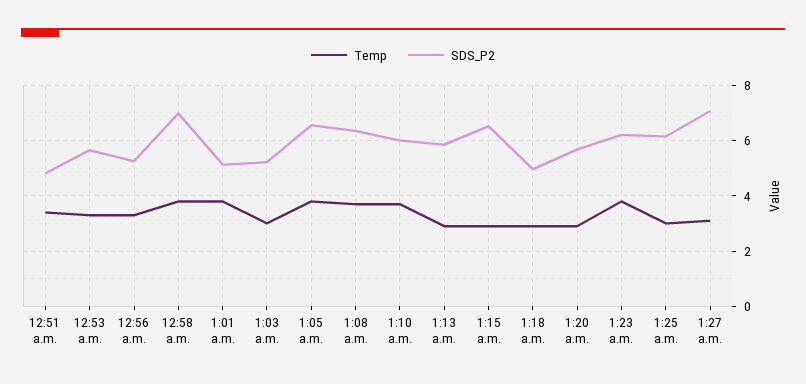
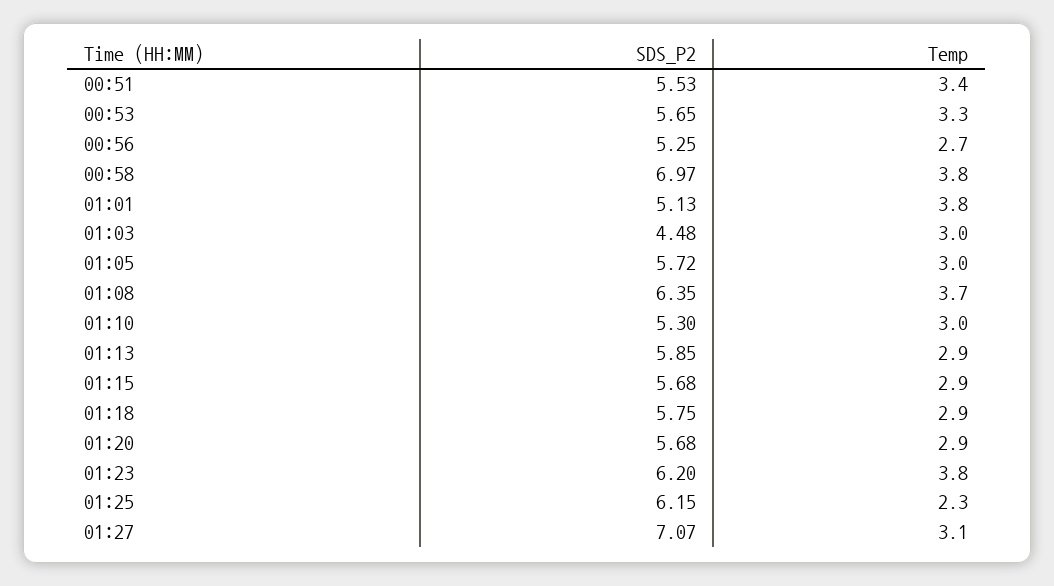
  {
    "Temp": {
      "12:51 a.m.": 3.4,
      "12:53 a.m.": 3.3,
-     "12:56 a.m.": 3.25,
+     "12:56 a.m.": 2.7,
      "12:58 a.m.": 3.8,
      "1:01 a.m.": 3.8,
      "1:03 a.m.": 3,
-     "1:05 a.m.": 3.75,
+     "1:05 a.m.": 3,
      "1:08 a.m.": 3.7,
-     "1:10 a.m.": 3.75,
+     "1:10 a.m.": 3,
      "1:13 a.m.": 2.9,
      "1:15 a.m.": 2.9,
      "1:18 a.m.": 2.9,
      "1:20 a.m.": 2.9,
      "1:23 a.m.": 3.8,
-     "1:25 a.m.": 3,
+     "1:25 a.m.": 2.3,
      "1:27 a.m.": 3.1
    },
    "SDS_P2": {
-     "12:51 a.m.": 4.75,
+     "12:51 a.m.": 5.53,
      "12:53 a.m.": 5.65,
      "12:56 a.m.": 5.25,
      "12:58 a.m.": 6.97,
      "1:01 a.m.": 5.13,
-     "1:03 a.m.": 5.25,
+     "1:03 a.m.": 4.48,
-     "1:05 a.m.": 6.5,
+     "1:05 a.m.": 5.72,
      "1:08 a.m.": 6.35,
-     "1:10 a.m.": 6,
+     "1:10 a.m.": 5.3,
      "1:13 a.m.": 5.85,
-     "1:15 a.m.": 6.5,
+     "1:15 a.m.": 5.68,
-     "1:18 a.m.": 5,
+     "1:18 a.m.": 5.75,
      "1:20 a.m.": 5.68,
      "1:23 a.m.": 6.2,
      "1:25 a.m.": 6.15,
      "1:27 a.m.": 7.07
    }
  }

